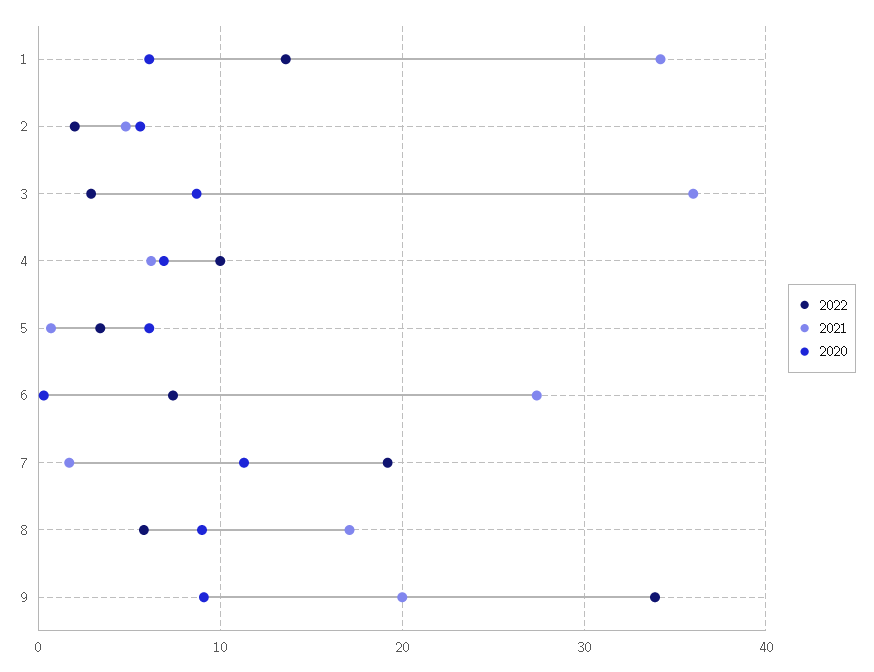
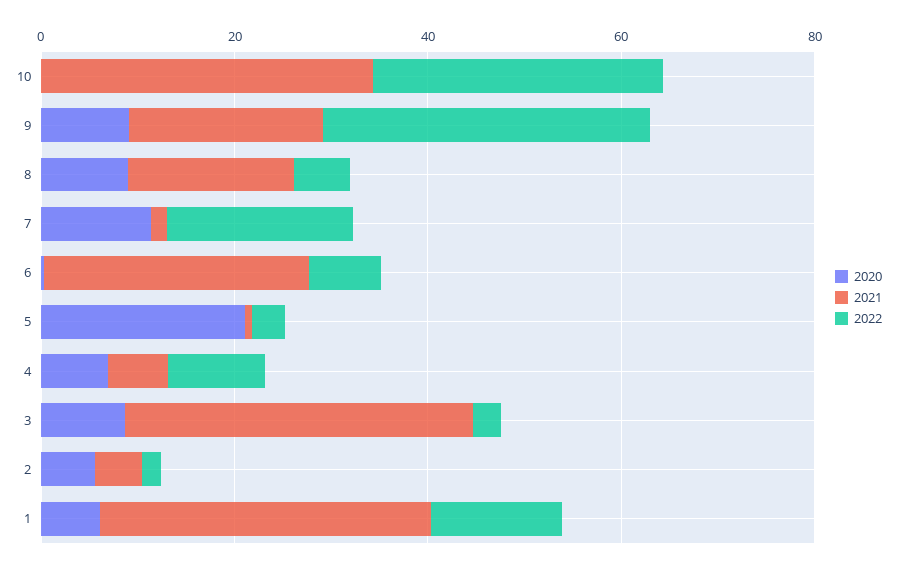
  {
    "2022": {
      "1": 14,
      "2": 2,
      "3": 3,
      "4": 10,
      "5": 3,
      "6": 7,
      "7": 19,
      "8": 6,
-     "9": 34
+     "9": 34,
+     "10": 30
    },
    "2021": {
      "1": 34,
      "2": 5,
      "3": 36,
      "4": 6,
      "5": 1,
      "6": 27,
      "7": 2,
      "8": 17,
-     "9": 20
+     "9": 20,
+     "10": 35
    },
    "2020": {
      "1": 6,
      "2": 6,
      "3": 9,
      "4": 7,
-     "5": 6,
+     "5": 20,
      "6": 0,
      "7": 11,
      "8": 9,
-     "9": 9
+     "9": 9,
+     "10": 0
    }
  }

